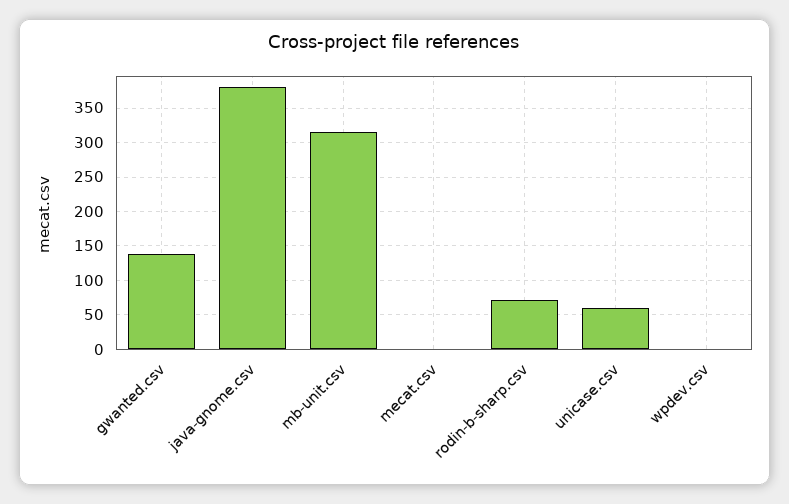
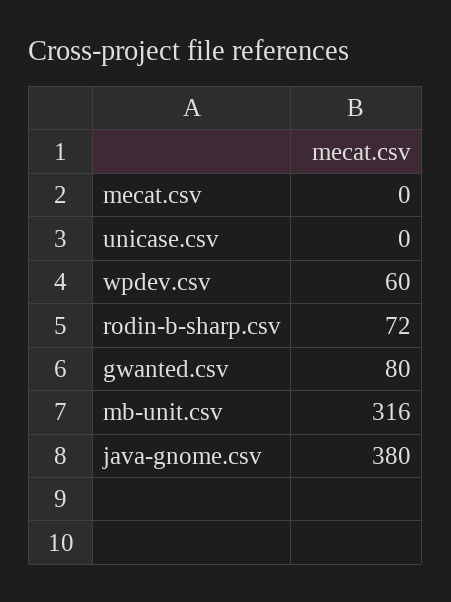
  {
-   "gwanted.csv": 140,
+   "gwanted.csv": 80,
    "java-gnome.csv": 380,
    "mb-unit.csv": 316,
    "mecat.csv": 0,
    "rodin-b-sharp.csv": 72,
-   "unicase.csv": 60,
+   "unicase.csv": 0,
-   "wpdev.csv": 0
+   "wpdev.csv": 60
  }

